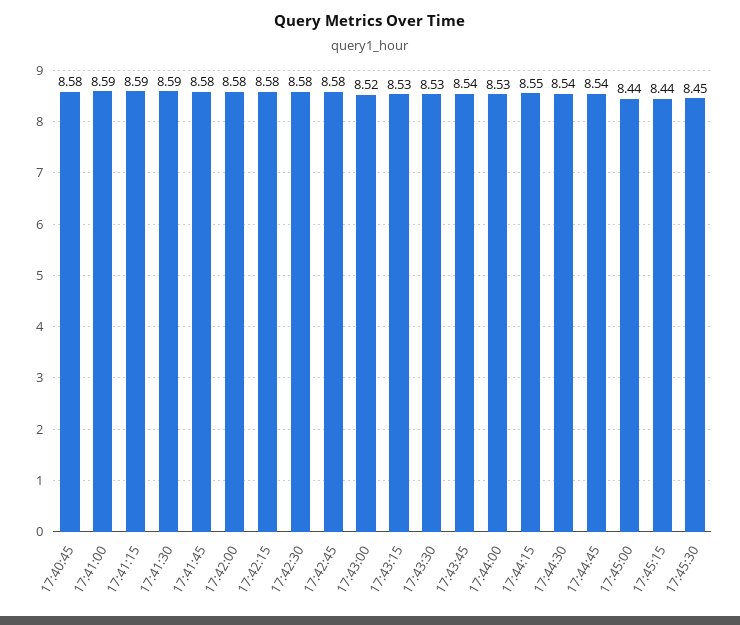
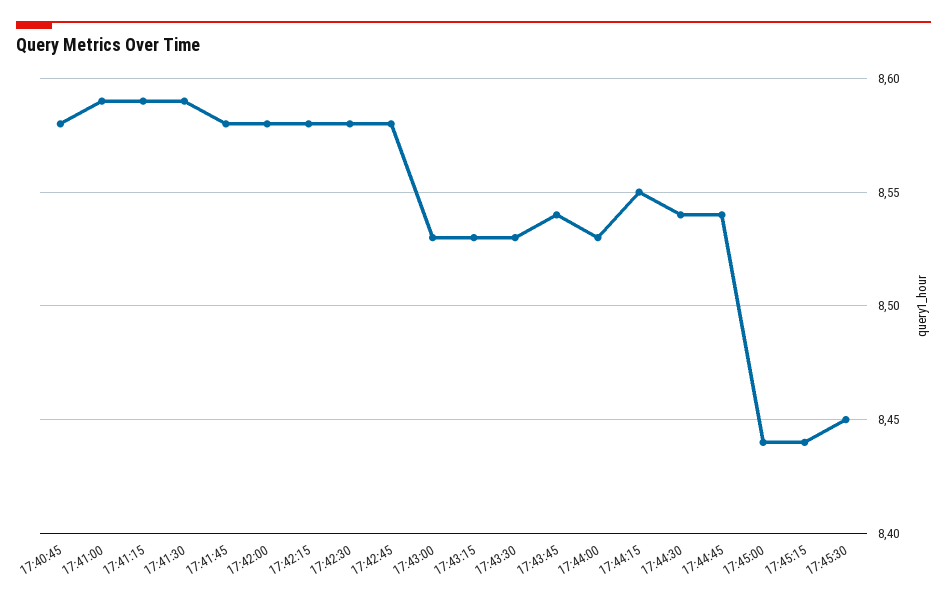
  {
    "17:40:45": 8.58,
    "17:41:00": 8.59,
    "17:41:15": 8.59,
    "17:41:30": 8.59,
    "17:41:45": 8.58,
    "17:42:00": 8.58,
    "17:42:15": 8.58,
    "17:42:30": 8.58,
    "17:42:45": 8.58,
-   "17:43:00": 8.52,
+   "17:43:00": 8.53,
    "17:43:15": 8.53,
    "17:43:30": 8.53,
    "17:43:45": 8.54,
    "17:44:00": 8.53,
    "17:44:15": 8.55,
    "17:44:30": 8.54,
    "17:44:45": 8.54,
    "17:45:00": 8.44,
    "17:45:15": 8.44,
    "17:45:30": 8.45
  }

